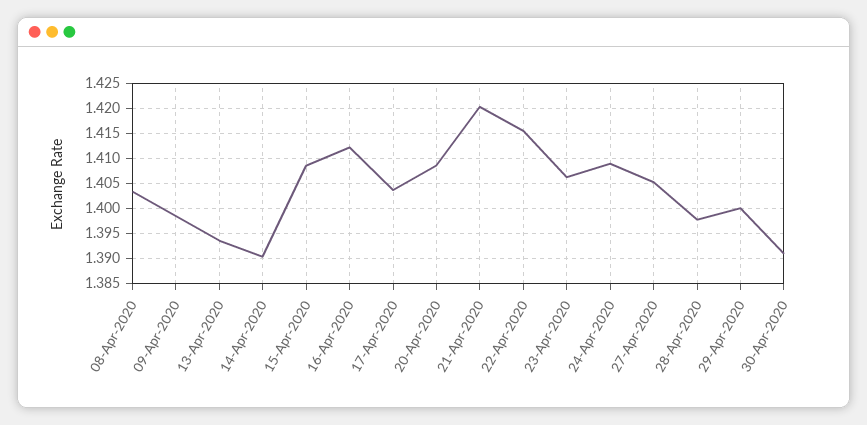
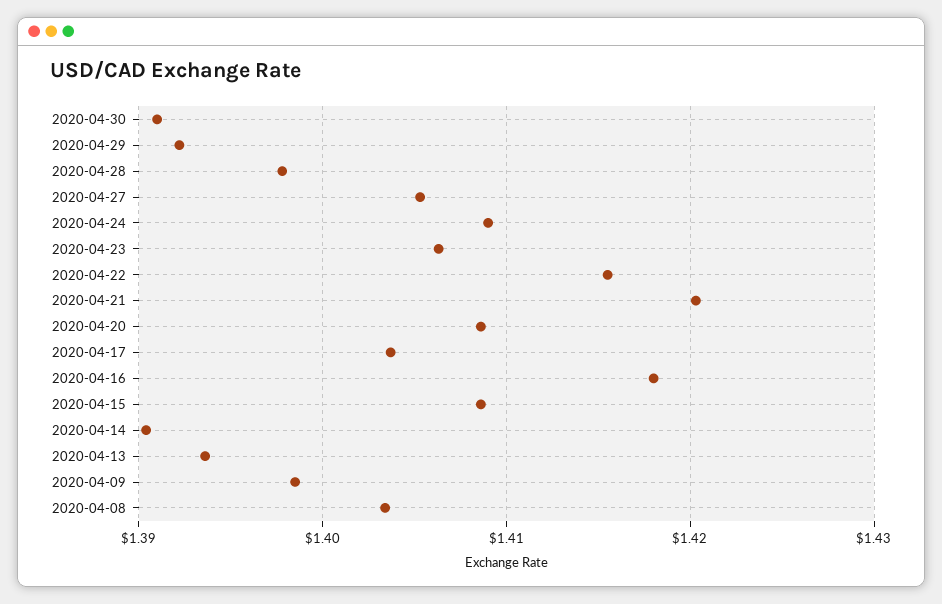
  {
    "08-Apr-2020": 1.403,
    "09-Apr-2020": 1.399,
    "13-Apr-2020": 1.394,
    "14-Apr-2020": 1.39,
    "15-Apr-2020": 1.409,
-   "16-Apr-2020": 1.4125,
+   "16-Apr-2020": 1.418,
    "17-Apr-2020": 1.404,
    "20-Apr-2020": 1.409,
    "21-Apr-2020": 1.42,
    "22-Apr-2020": 1.416,
    "23-Apr-2020": 1.406,
    "24-Apr-2020": 1.409,
    "27-Apr-2020": 1.405,
    "28-Apr-2020": 1.398,
-   "29-Apr-2020": 1.4,
+   "29-Apr-2020": 1.392,
    "30-Apr-2020": 1.391
  }

